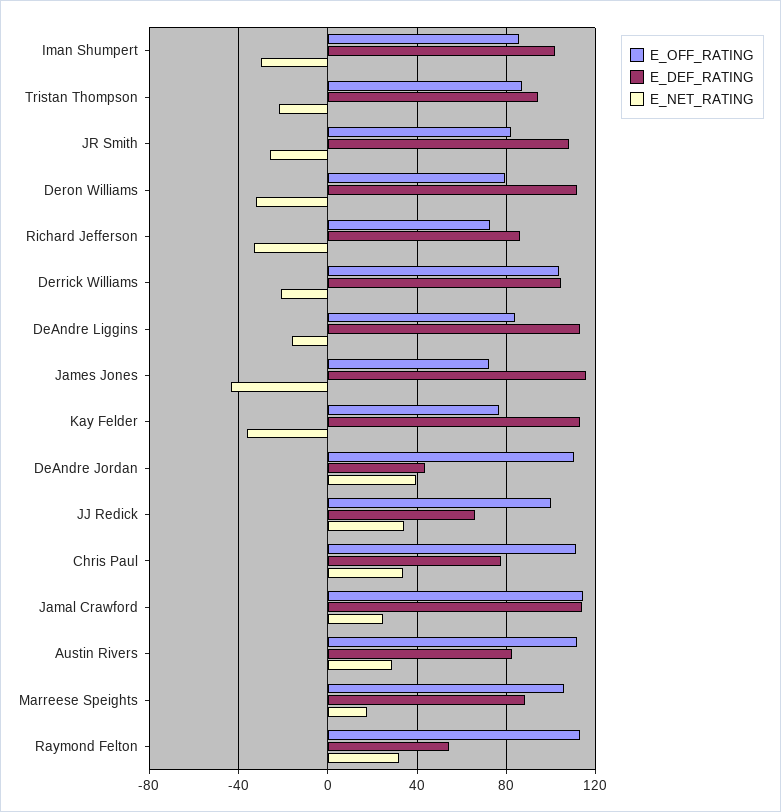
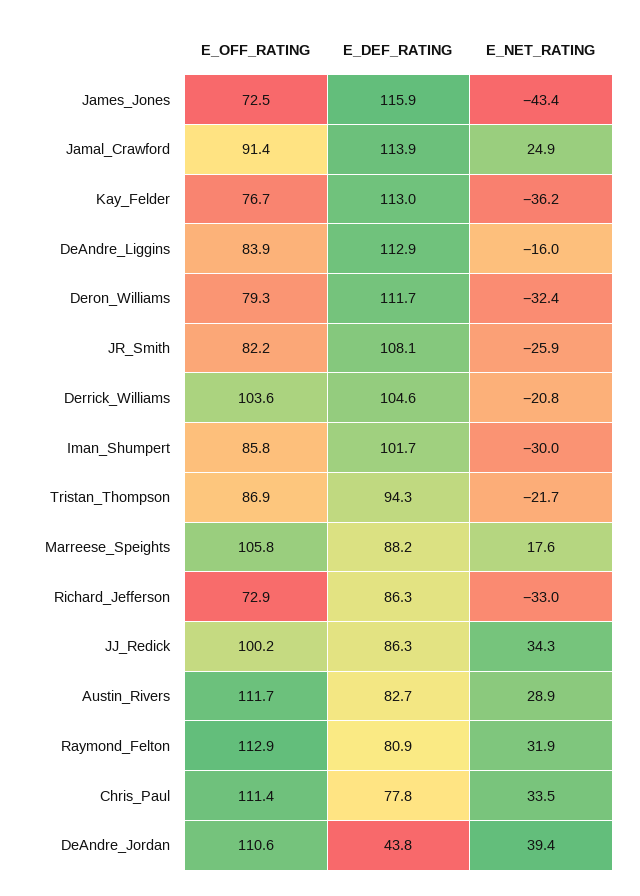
  {
    "E_OFF_RATING": {
      "Iman Shumpert": 85.8,
      "Tristan Thompson": 86.9,
      "JR Smith": 82.2,
      "Deron Williams": 79.3,
      "Richard Jefferson": 72.9,
      "Derrick Williams": 103.6,
      "DeAndre Liggins": 83.9,
      "James Jones": 72.5,
      "Kay Felder": 76.7,
      "DeAndre Jordan": 110.6,
      "JJ Redick": 100.2,
      "Chris Paul": 111.4,
-     "Jamal Crawford": 115,
+     "Jamal Crawford": 91.4,
      "Austin Rivers": 111.7,
      "Marreese Speights": 105.8,
      "Raymond Felton": 112.9
    },
    "E_DEF_RATING": {
      "Iman Shumpert": 101.7,
      "Tristan Thompson": 94.3,
      "JR Smith": 108.1,
      "Deron Williams": 111.7,
      "Richard Jefferson": 86.3,
      "Derrick Williams": 104.6,
      "DeAndre Liggins": 112.9,
      "James Jones": 115.9,
      "Kay Felder": 113,
      "DeAndre Jordan": 43.8,
-     "JJ Redick": 65,
+     "JJ Redick": 86.3,
      "Chris Paul": 77.8,
      "Jamal Crawford": 113.9,
      "Austin Rivers": 82.7,
      "Marreese Speights": 88.2,
-     "Raymond Felton": 55
+     "Raymond Felton": 80.9
    },
    "E_NET_RATING": {
      "Iman Shumpert": -30,
      "Tristan Thompson": -21.7,
      "JR Smith": -25.9,
      "Deron Williams": -32.4,
      "Richard Jefferson": -33,
      "Derrick Williams": -20.8,
      "DeAndre Liggins": -16,
      "James Jones": -43.4,
      "Kay Felder": -36.2,
      "DeAndre Jordan": 39.4,
      "JJ Redick": 34.3,
      "Chris Paul": 33.5,
      "Jamal Crawford": 24.9,
      "Austin Rivers": 28.9,
      "Marreese Speights": 17.6,
      "Raymond Felton": 31.9
    }
  }

